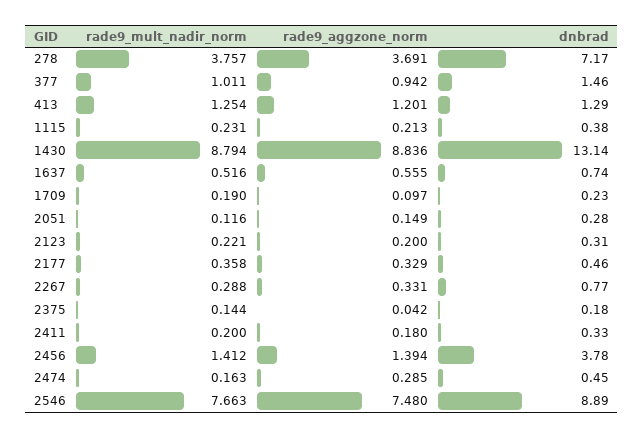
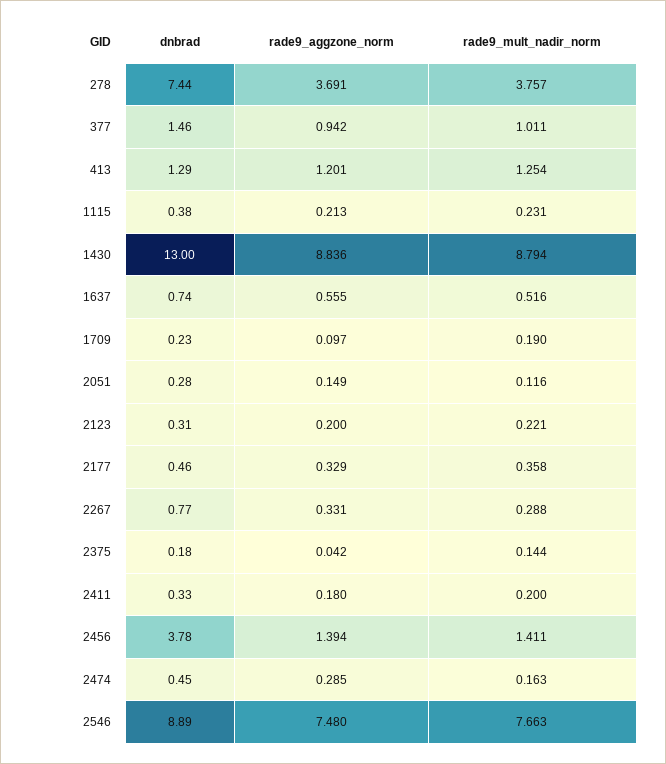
  {
    "rade9_mult_nadir_norm": {
      "278": 3.757,
      "377": 1.011,
      "413": 1.254,
      "1115": 0.231,
      "1430": 8.794,
      "1637": 0.516,
      "1709": 0.19,
      "2051": 0.116,
      "2123": 0.221,
      "2177": 0.358,
      "2267": 0.288,
      "2375": 0.144,
      "2411": 0.2,
-     "2456": 1.412,
+     "2456": 1.411,
      "2474": 0.163,
      "2546": 7.663
    },
    "rade9_aggzone_norm": {
      "278": 3.691,
      "377": 0.942,
      "413": 1.201,
      "1115": 0.213,
      "1430": 8.836,
      "1637": 0.555,
      "1709": 0.097,
      "2051": 0.149,
      "2123": 0.2,
      "2177": 0.329,
      "2267": 0.331,
      "2375": 0.042,
      "2411": 0.18,
      "2456": 1.394,
      "2474": 0.285,
      "2546": 7.48
    },
    "dnbrad": {
-     "278": 7.17,
+     "278": 7.44,
      "377": 1.46,
      "413": 1.29,
      "1115": 0.38,
-     "1430": 13.14,
+     "1430": 13,
      "1637": 0.74,
      "1709": 0.23,
      "2051": 0.28,
      "2123": 0.31,
      "2177": 0.46,
      "2267": 0.77,
      "2375": 0.18,
      "2411": 0.33,
      "2456": 3.78,
      "2474": 0.45,
      "2546": 8.89
    }
  }

